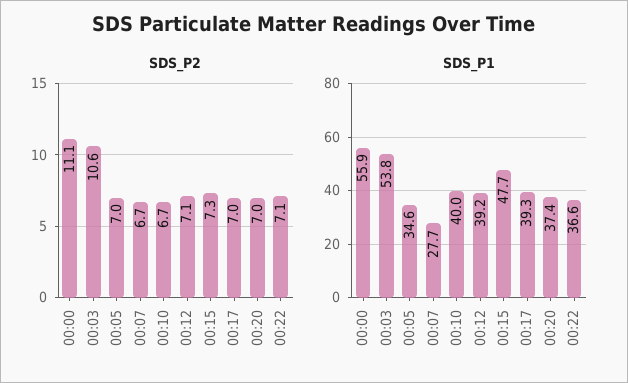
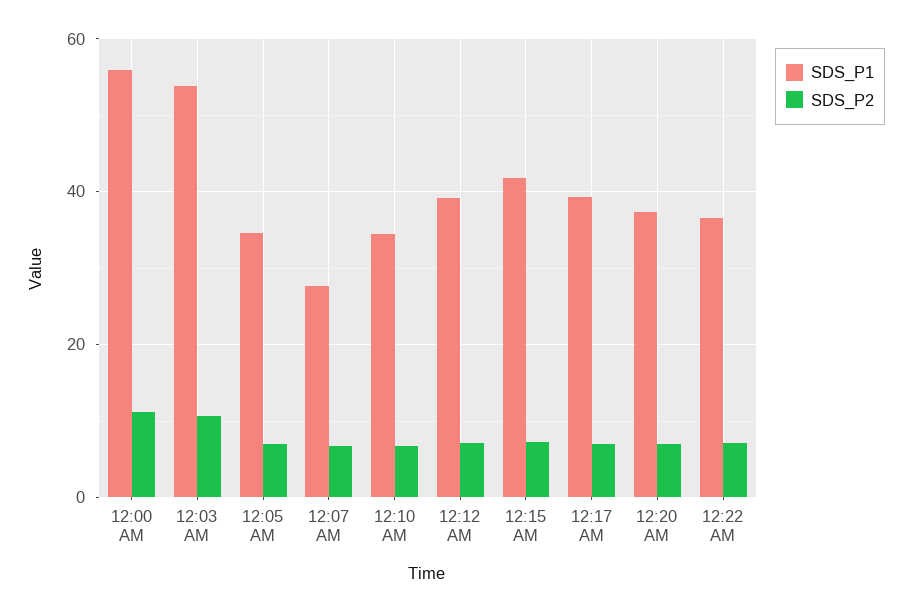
  {
    "SDS_P2": {
      "00:00": 11.1,
      "00:03": 10.6,
      "00:05": 7,
      "00:07": 6.7,
      "00:10": 6.7,
      "00:12": 7.1,
      "00:15": 7.3,
      "00:17": 7,
      "00:20": 7,
      "00:22": 7.1
    },
    "SDS_P1": {
      "00:00": 55.9,
      "00:03": 53.8,
      "00:05": 34.6,
      "00:07": 27.7,
-     "00:10": 40,
+     "00:10": 34,
      "00:12": 39.2,
-     "00:15": 47.7,
+     "00:15": 42,
      "00:17": 39.3,
      "00:20": 37.4,
      "00:22": 36.6
    }
  }

